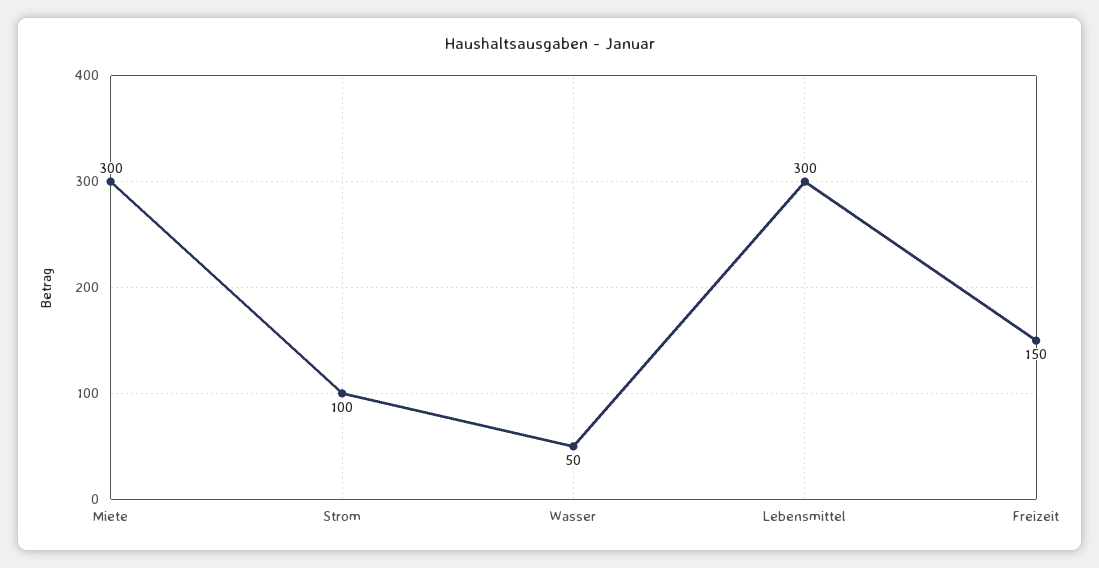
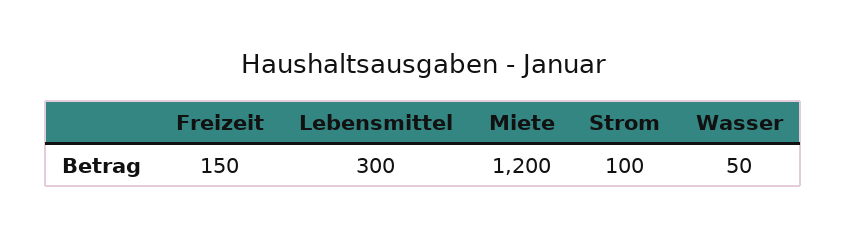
  {
-   "Miete": 300,
+   "Miete": 1200,
    "Strom": 100,
    "Wasser": 50,
    "Lebensmittel": 300,
    "Freizeit": 150
  }

